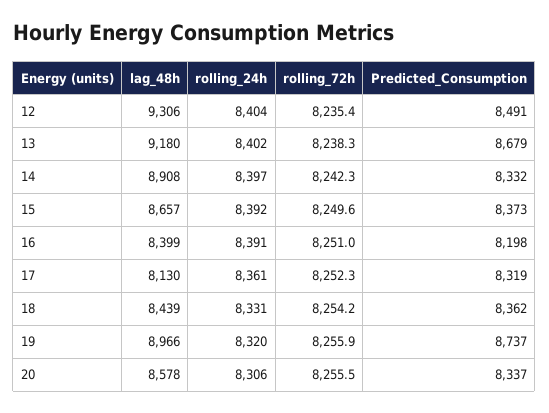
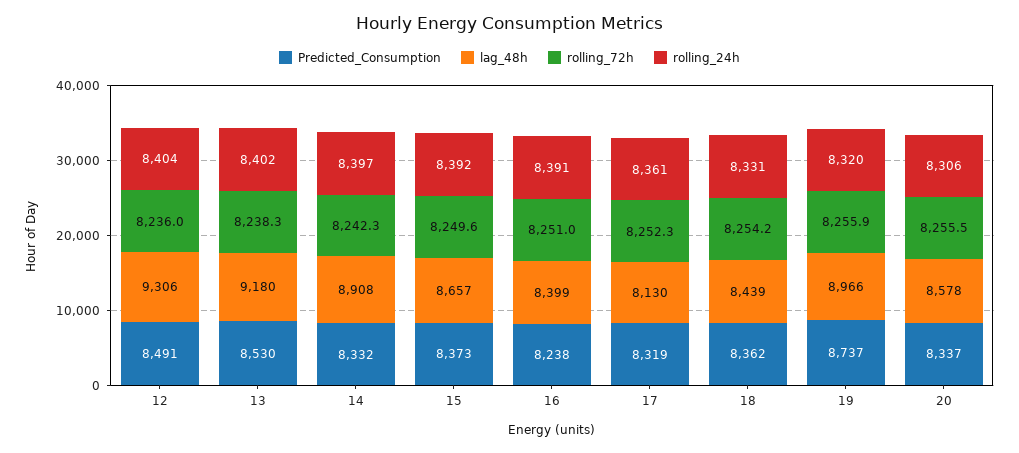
  {
    "lag_48h": {
      "12": 9306,
      "13": 9180,
      "14": 8908,
      "15": 8657,
      "16": 8399,
      "17": 8130,
      "18": 8439,
      "19": 8966,
      "20": 8578
    },
    "rolling_24h": {
      "12": 8404,
      "13": 8402,
      "14": 8397,
      "15": 8392,
      "16": 8391,
      "17": 8361,
      "18": 8331,
      "19": 8320,
      "20": 8306
    },
    "rolling_72h": {
-     "12": 8235.4,
+     "12": 8236,
      "13": 8238.3,
      "14": 8242.3,
      "15": 8249.6,
      "16": 8251,
      "17": 8252.3,
      "18": 8254.2,
      "19": 8255.9,
      "20": 8255.5
    },
    "Predicted_Consumption": {
      "12": 8491,
-     "13": 8679,
+     "13": 8530,
      "14": 8332,
      "15": 8373,
-     "16": 8198,
+     "16": 8238,
      "17": 8319,
      "18": 8362,
      "19": 8737,
      "20": 8337
    }
  }

